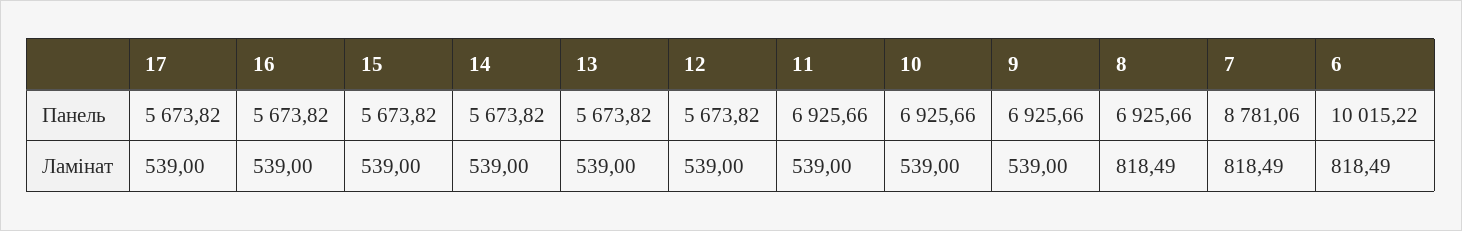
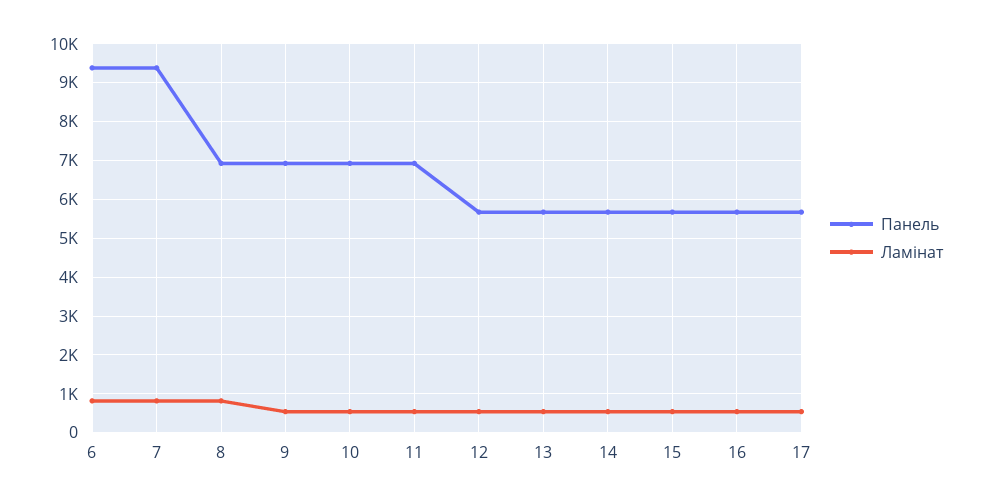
  {
    "Панель": {
      "17": 5673.82,
      "16": 5673.82,
      "15": 5673.82,
      "14": 5673.82,
      "13": 5673.82,
      "12": 5673.82,
      "11": 6925.66,
      "10": 6925.66,
      "9": 6925.66,
      "8": 6925.66,
-     "7": 8781.06,
+     "7": 9400,
-     "6": 10015.22
+     "6": 9400
    },
    "Ламінат": {
      "17": 539,
      "16": 539,
      "15": 539,
      "14": 539,
      "13": 539,
      "12": 539,
      "11": 539,
      "10": 539,
      "9": 539,
      "8": 818.49,
      "7": 818.49,
      "6": 818.49
    }
  }

